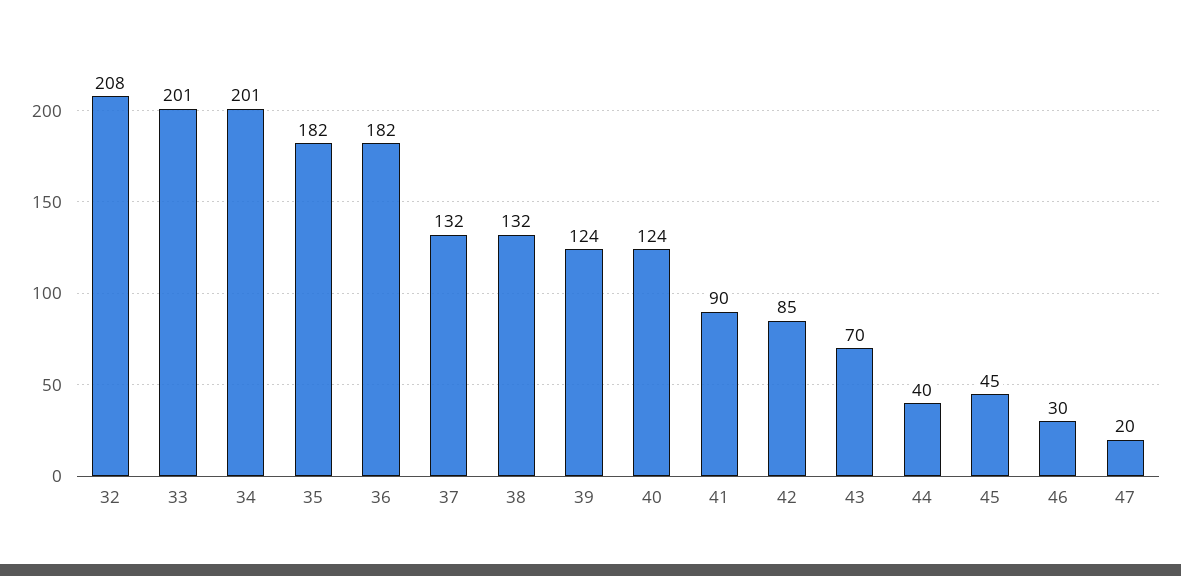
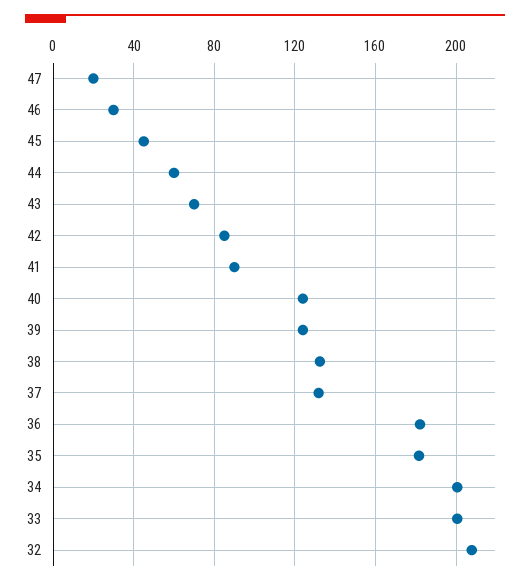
  {
    "32": 208,
    "33": 201,
    "34": 201,
    "35": 182,
    "36": 182,
    "37": 132,
    "38": 132,
    "39": 124,
    "40": 124,
    "41": 90,
    "42": 85,
    "43": 70,
-   "44": 40,
+   "44": 60,
    "45": 45,
    "46": 30,
    "47": 20
  }

